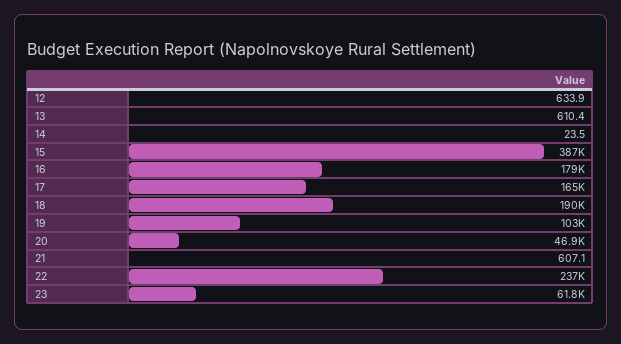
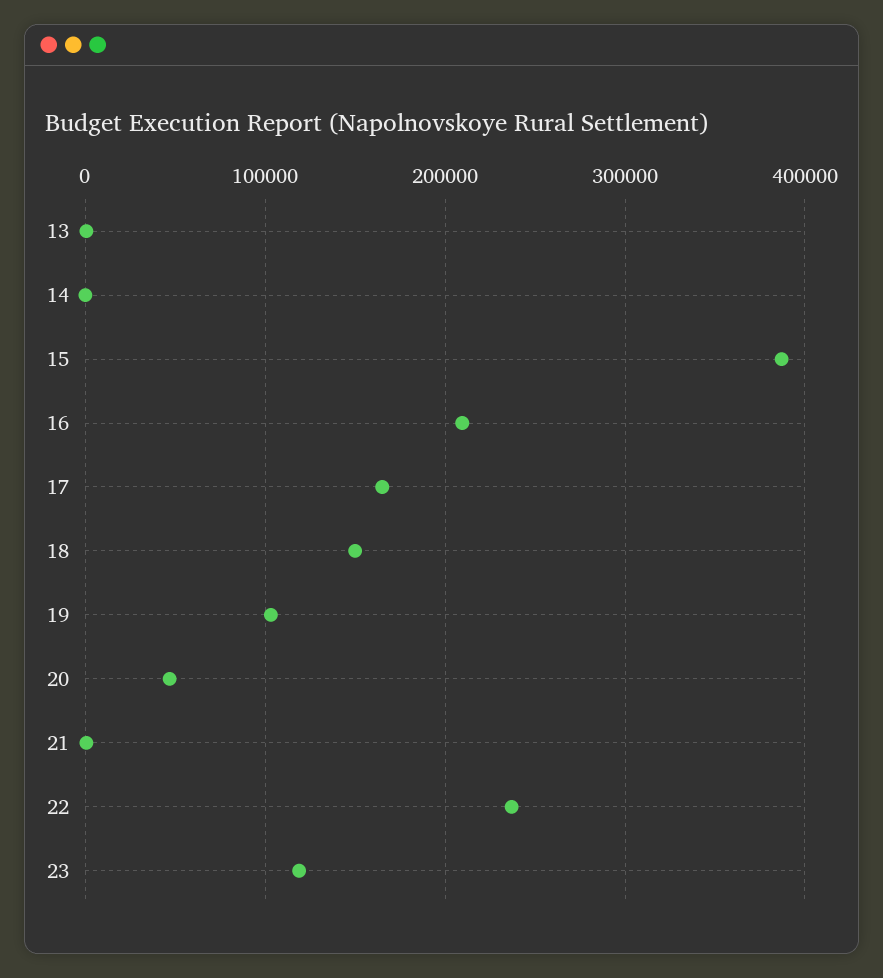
  {
-   "12": 633.9,
    "13": 610.4,
    "14": 23.5,
    "15": 387000,
-   "16": 179000,
+   "16": 210000,
    "17": 165000,
-   "18": 190000,
+   "18": 150000,
    "19": 103000,
    "20": 46900,
    "21": 607.1,
    "22": 237000,
-   "23": 61800
+   "23": 120000
  }

